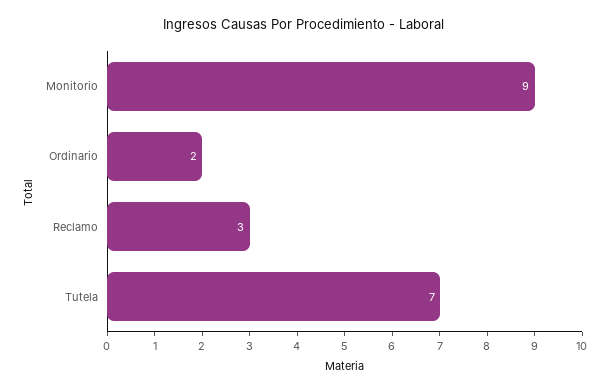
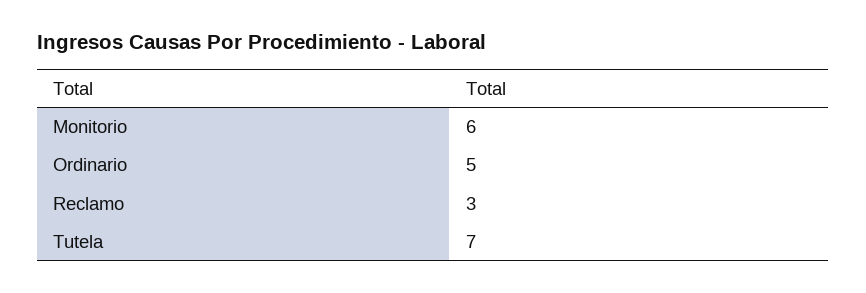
  {
-   "Monitorio": 9,
+   "Monitorio": 6,
-   "Ordinario": 2,
+   "Ordinario": 5,
    "Reclamo": 3,
    "Tutela": 7
  }

